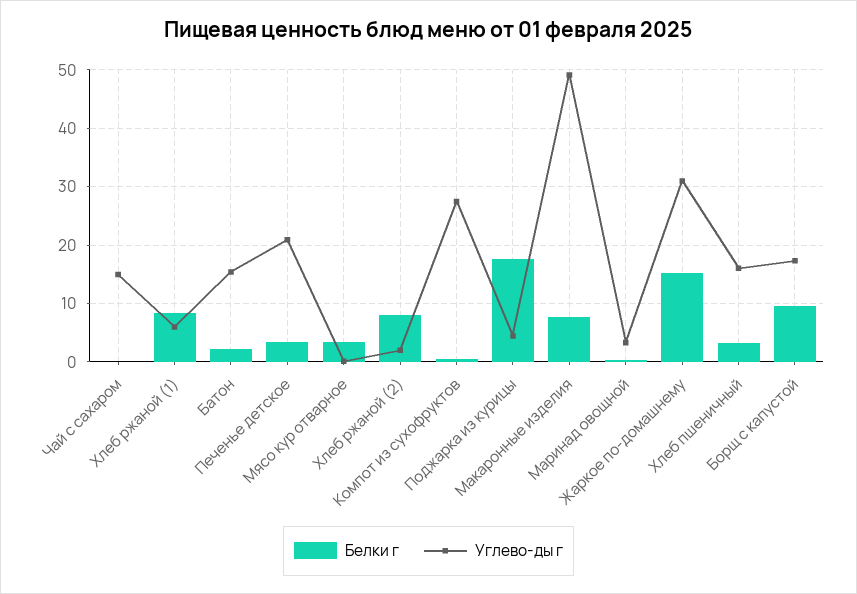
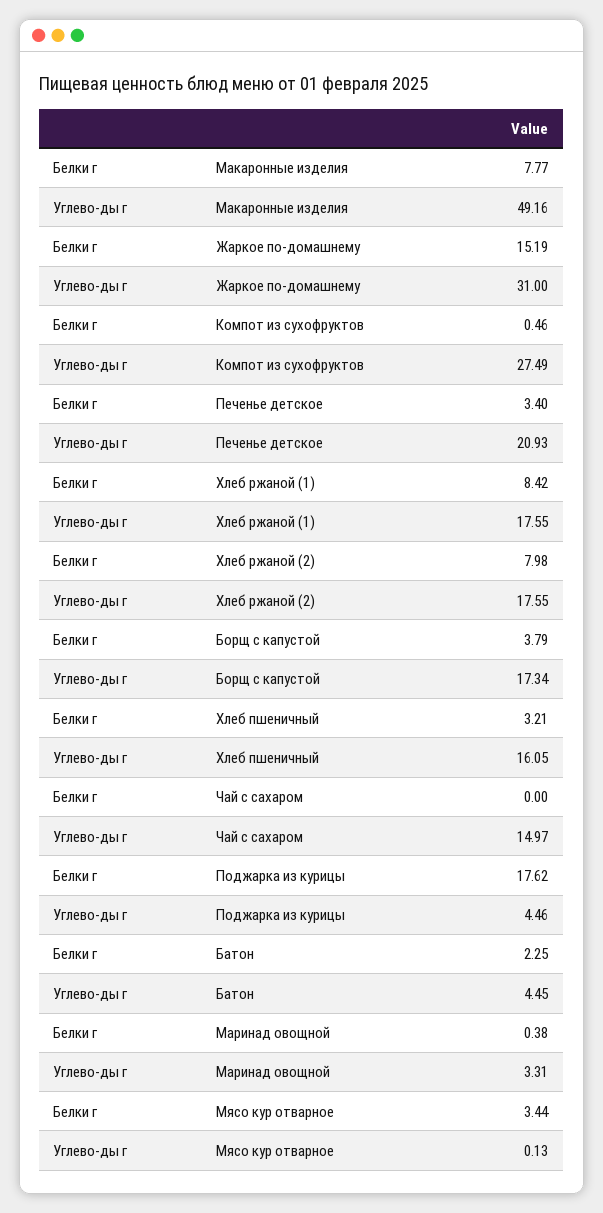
  {
    "Белки г": {
      "Чай с сахаром": 0,
      "Хлеб ржаной (1)": 8.42,
      "Батон": 2.25,
      "Печенье детское": 3.4,
      "Мясо кур отварное": 3.44,
      "Хлеб ржаной (2)": 7.98,
      "Компот из сухофруктов": 0.46,
      "Поджарка из курицы": 17.62,
      "Макаронные изделия": 7.77,
      "Маринад овощной": 0.38,
      "Жаркое по-домашнему": 15.19,
      "Хлеб пшеничный": 3.21,
-     "Борщ с капустой": 10
+     "Борщ с капустой": 3.79
    },
    "Углево-ды г": {
      "Чай с сахаром": 14.97,
-     "Хлеб ржаной (1)": 6,
+     "Хлеб ржаной (1)": 17.55,
-     "Батон": 16,
+     "Батон": 4.45,
      "Печенье детское": 20.93,
      "Мясо кур отварное": 0.13,
-     "Хлеб ржаной (2)": 2,
+     "Хлеб ржаной (2)": 17.55,
      "Компот из сухофруктов": 27.49,
      "Поджарка из курицы": 4.46,
      "Макаронные изделия": 49.16,
      "Маринад овощной": 3.31,
      "Жаркое по-домашнему": 31,
      "Хлеб пшеничный": 16.05,
      "Борщ с капустой": 17.34
    }
  }

